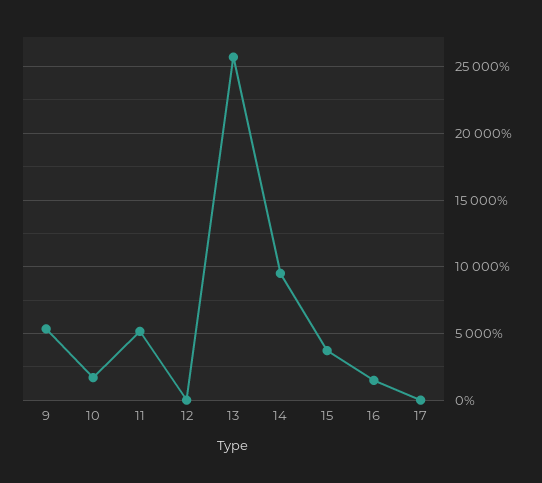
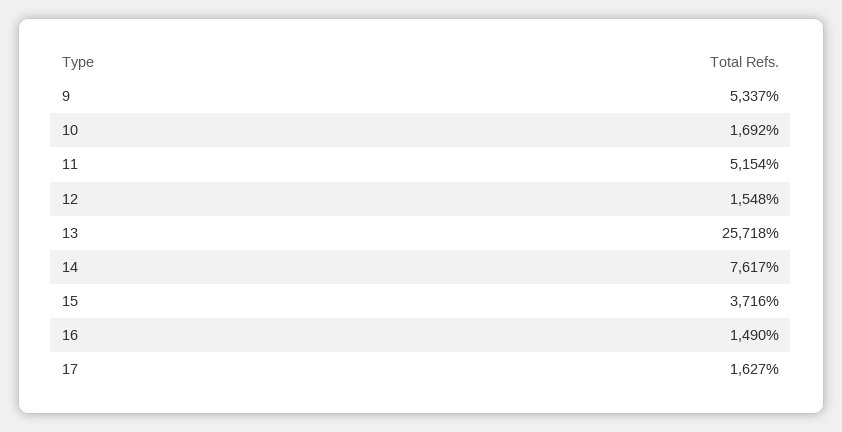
  {
    "9": 5337,
    "10": 1692,
    "11": 5154,
-   "12": 0,
+   "12": 1548,
    "13": 25718,
-   "14": 9500,
+   "14": 7617,
    "15": 3716,
    "16": 1490,
-   "17": 0
+   "17": 1627
  }

